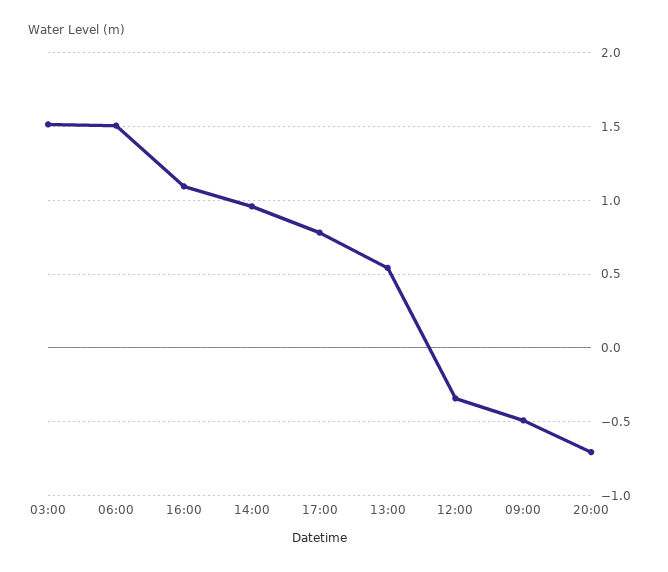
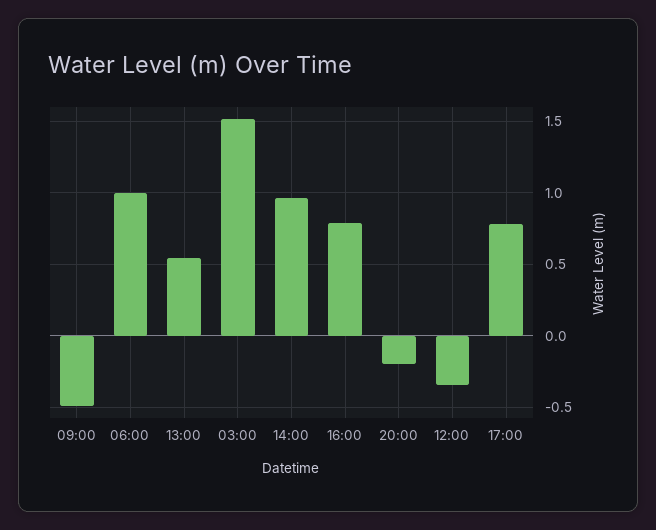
  {
    "03:00": 1.5,
-   "06:00": 1.5,
+   "06:00": 1,
-   "16:00": 1.1,
+   "16:00": 0.8,
    "14:00": 0.95,
    "17:00": 0.8,
    "13:00": 0.55,
    "12:00": -0.35,
    "09:00": -0.5,
-   "20:00": -0.7
+   "20:00": -0.2
  }

